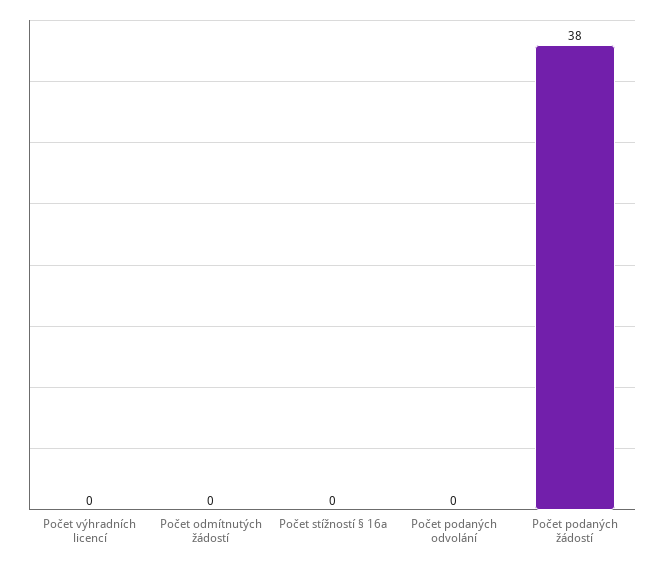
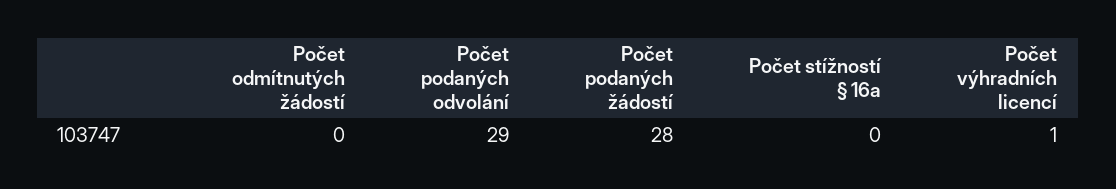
  {
-   "Počet výhradních licencí": 0,
+   "Počet výhradních licencí": 1,
    "Počet odmítnutých žádostí": 0,
    "Počet stížností § 16a": 0,
-   "Počet podaných odvolání": 0,
+   "Počet podaných odvolání": 29,
-   "Počet podaných žádostí": 38
+   "Počet podaných žádostí": 28
  }

